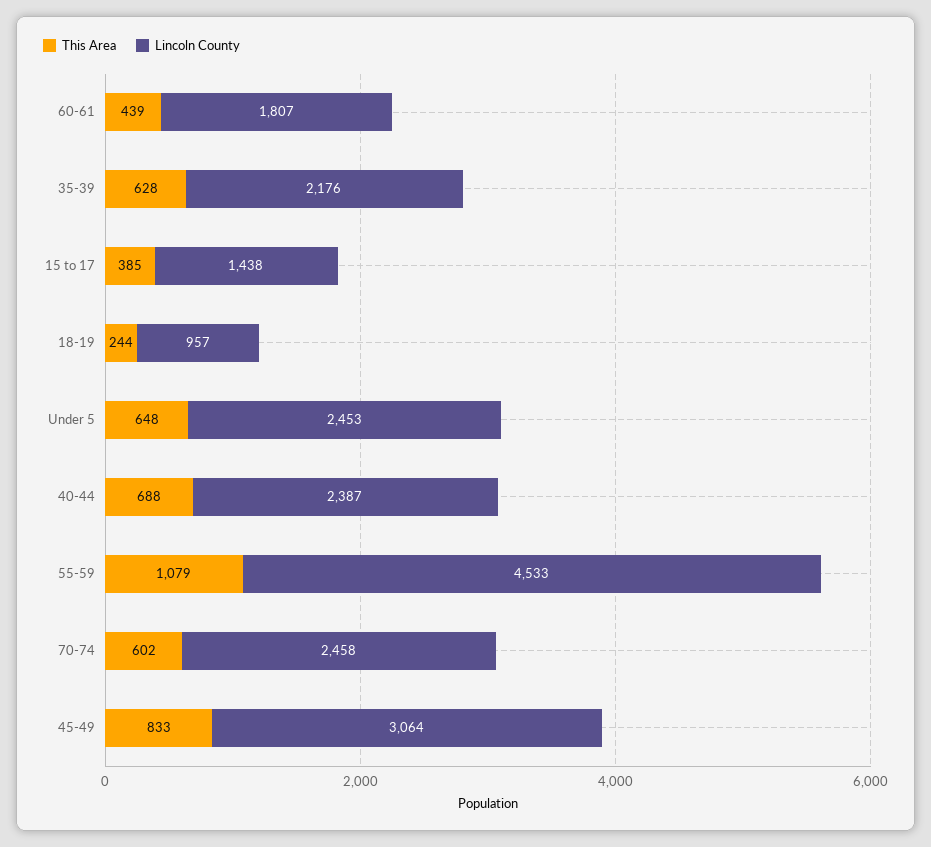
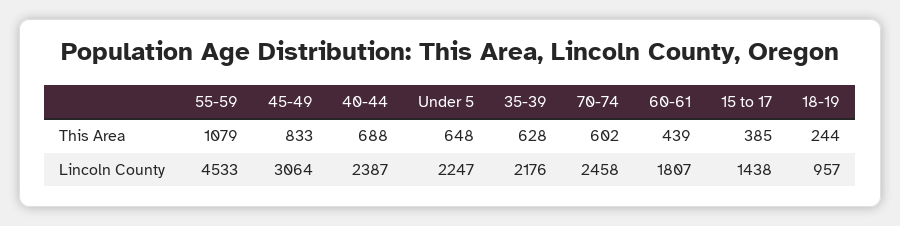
  {
    "This Area": {
      "60-61": 439,
      "35-39": 628,
      "15 to 17": 385,
      "18-19": 244,
      "Under 5": 648,
      "40-44": 688,
      "55-59": 1079,
      "70-74": 602,
      "45-49": 833
    },
    "Lincoln County": {
      "60-61": 1807,
      "35-39": 2176,
      "15 to 17": 1438,
      "18-19": 957,
-     "Under 5": 2453,
+     "Under 5": 2247,
      "40-44": 2387,
      "55-59": 4533,
      "70-74": 2458,
      "45-49": 3064
    }
  }

